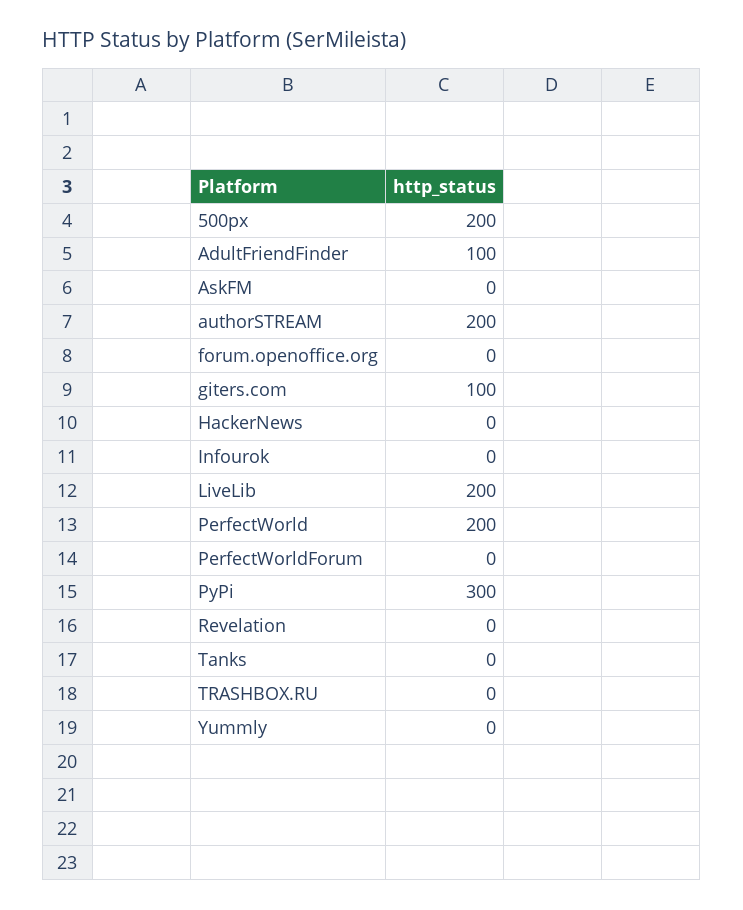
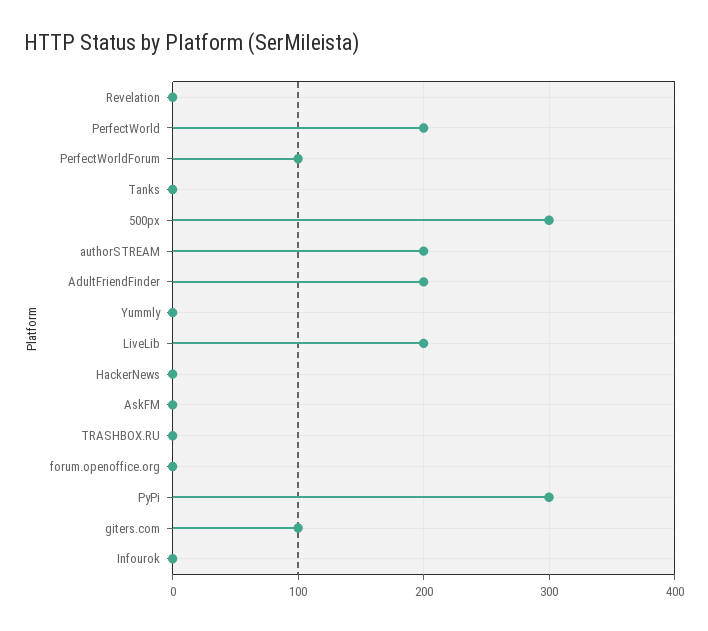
  {
-   "500px": 200,
+   "500px": 300,
-   "AdultFriendFinder": 100,
+   "AdultFriendFinder": 200,
    "AskFM": 0,
    "authorSTREAM": 200,
    "forum.openoffice.org": 0,
    "giters.com": 100,
    "HackerNews": 0,
    "Infourok": 0,
    "LiveLib": 200,
    "PerfectWorld": 200,
-   "PerfectWorldForum": 0,
+   "PerfectWorldForum": 100,
    "PyPi": 300,
    "Revelation": 0,
    "Tanks": 0,
    "TRASHBOX.RU": 0,
    "Yummly": 0
  }

